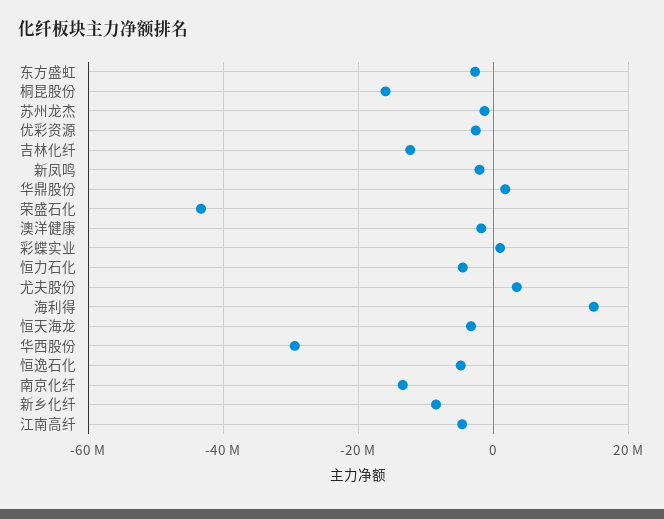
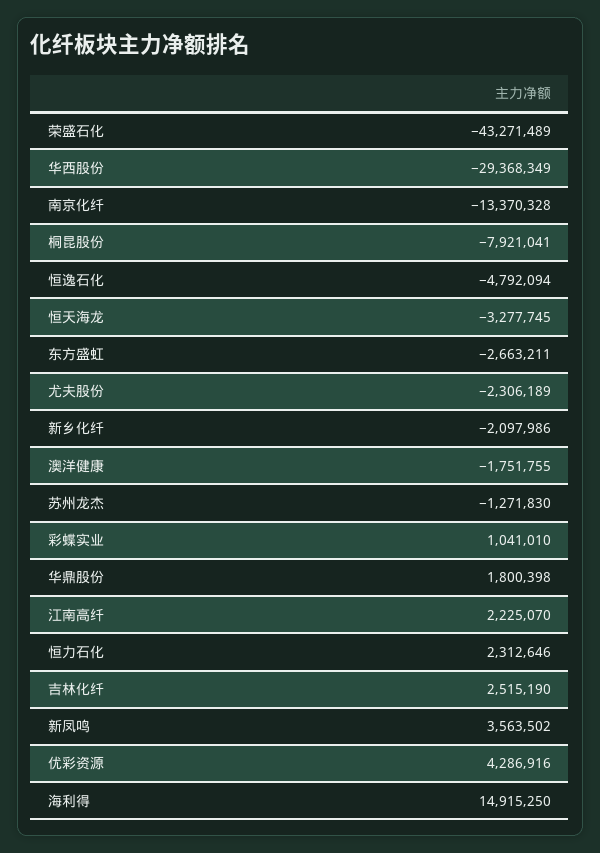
  {
    "东方盛虹": -2663211,
-   "桐昆股份": -16000000,
+   "桐昆股份": -7921041,
    "苏州龙杰": -1271830,
-   "优彩资源": -2000000,
+   "优彩资源": 4286916,
-   "吉林化纤": -12000000,
+   "吉林化纤": 2515190,
-   "新凤鸣": -2000000,
+   "新凤鸣": 3563502,
    "华鼎股份": 1800398,
    "荣盛石化": -43271489,
    "澳洋健康": -1751755,
    "彩蝶实业": 1041010,
-   "恒力石化": -4000000,
+   "恒力石化": 2312646,
-   "尤夫股份": 4000000,
+   "尤夫股份": -2306189,
    "海利得": 14915250,
    "恒天海龙": -3277745,
    "华西股份": -29368349,
    "恒逸石化": -4792094,
    "南京化纤": -13370328,
-   "新乡化纤": -8000000,
+   "新乡化纤": -2097986,
-   "江南高纤": -4000000
+   "江南高纤": 2225070
  }

